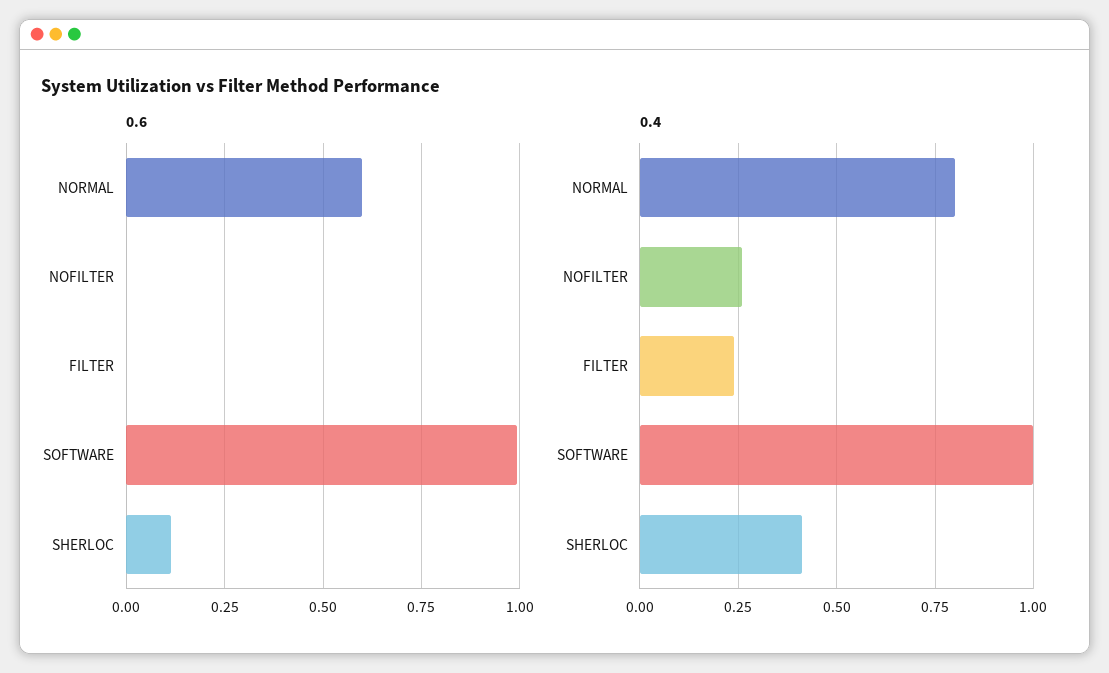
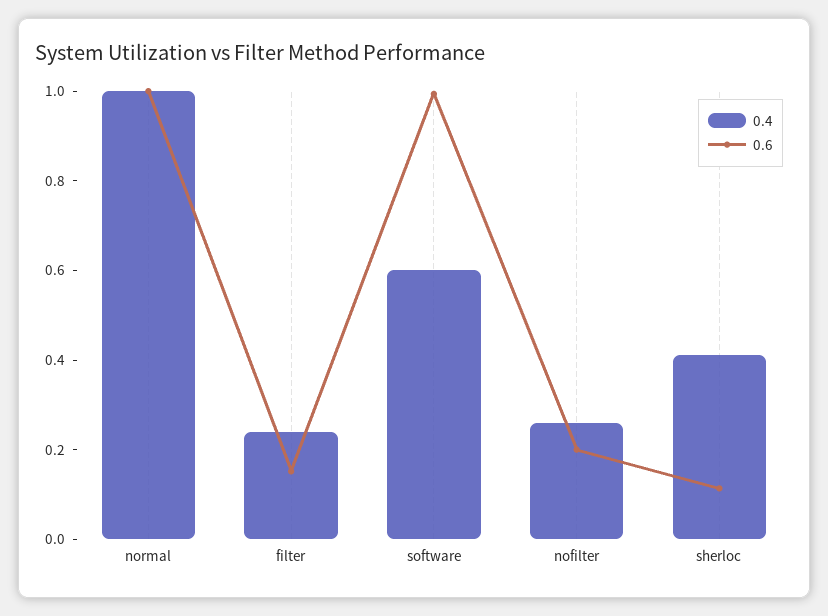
  {
    "0.6": {
-     "NORMAL": 0.6,
+     "NORMAL": 1,
-     "NOFILTER": 0,
+     "NOFILTER": 0.2,
-     "FILTER": 0,
+     "FILTER": 0.15,
      "SOFTWARE": 1,
      "SHERLOC": 0.125
    },
    "0.4": {
-     "NORMAL": 0.8,
+     "NORMAL": 1,
      "NOFILTER": 0.25,
      "FILTER": 0.25,
-     "SOFTWARE": 1,
+     "SOFTWARE": 0.6,
      "SHERLOC": 0.4
    }
  }

